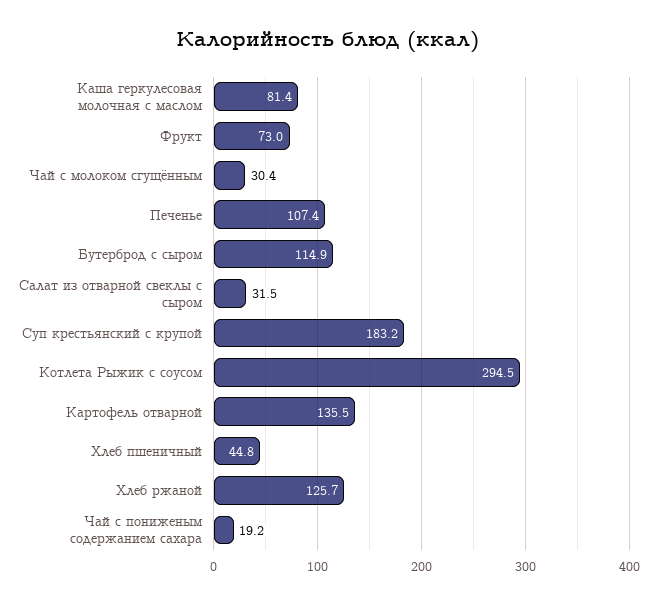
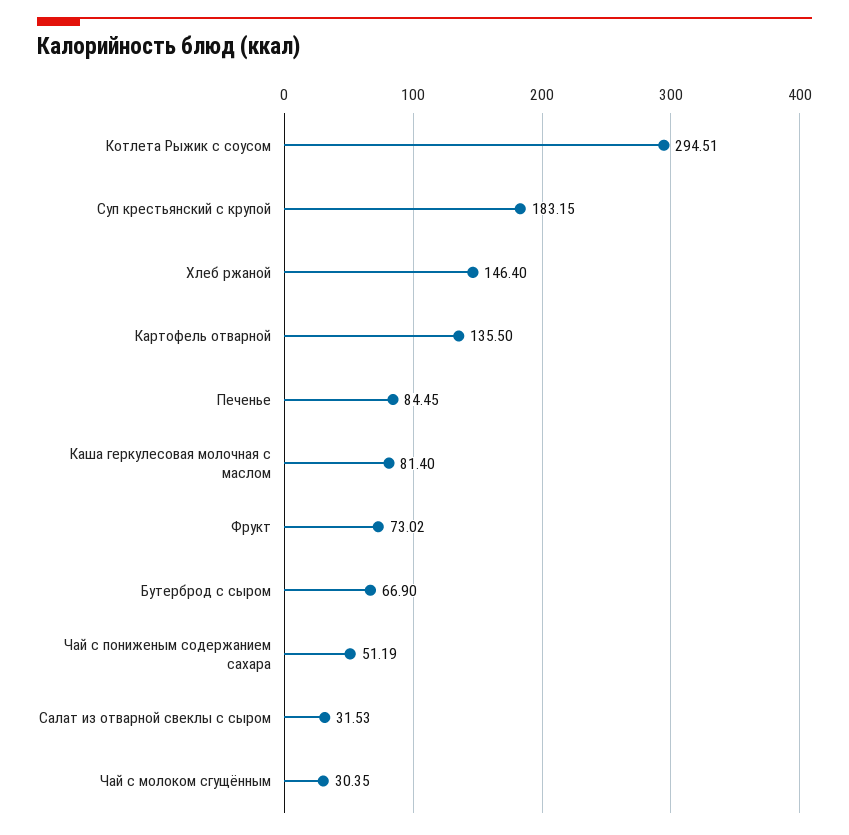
  {
    "Каша геркулесовая молочная с маслом": 81.4,
    "Фрукт": 73.02,
    "Чай с молоком сгущённым": 30.35,
-   "Печенье": 107.4,
+   "Печенье": 84.45,
-   "Бутерброд с сыром": 114.9,
+   "Бутерброд с сыром": 66.9,
    "Салат из отварной свеклы с сыром": 31.53,
    "Суп крестьянский с крупой": 183.15,
    "Котлета Рыжик с соусом": 294.51,
    "Картофель отварной": 135.5,
-   "Хлеб пшеничный": 44.8,
-   "Хлеб ржаной": 125.7,
+   "Хлеб ржаной": 146.4,
-   "Чай с пониженым содержанием сахара": 19.2
+   "Чай с пониженым содержанием сахара": 51.19
  }

